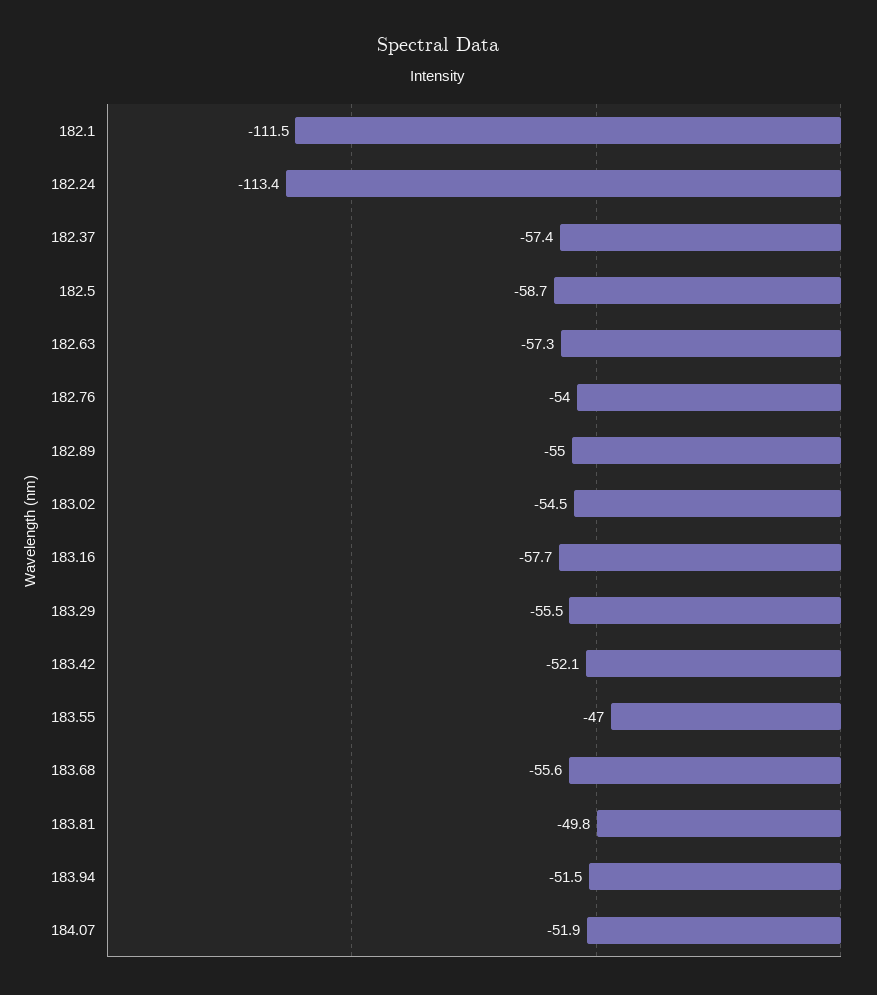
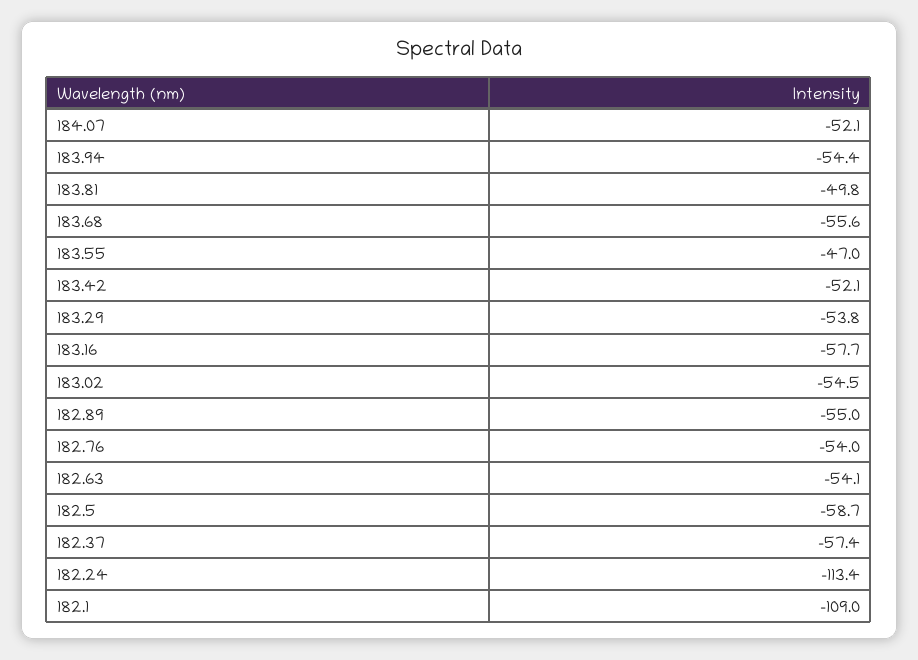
  {
-   "182.1": -111.5,
+   "182.1": -109,
    "182.24": -113.4,
    "182.37": -57.4,
    "182.5": -58.7,
-   "182.63": -57.3,
+   "182.63": -54.1,
    "182.76": -54,
    "182.89": -55,
    "183.02": -54.5,
    "183.16": -57.7,
-   "183.29": -55.5,
+   "183.29": -53.8,
    "183.42": -52.1,
    "183.55": -47,
    "183.68": -55.6,
    "183.81": -49.8,
-   "183.94": -51.5,
+   "183.94": -54.4,
-   "184.07": -51.9
+   "184.07": -52.1
  }

